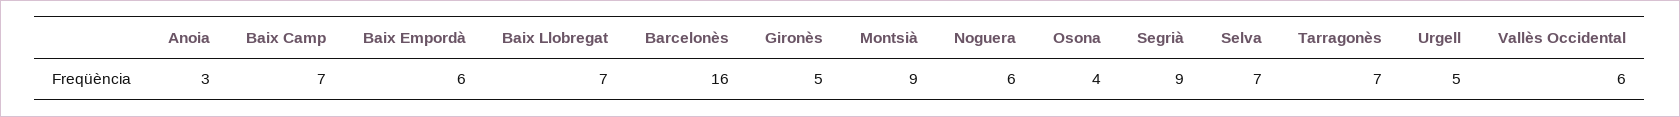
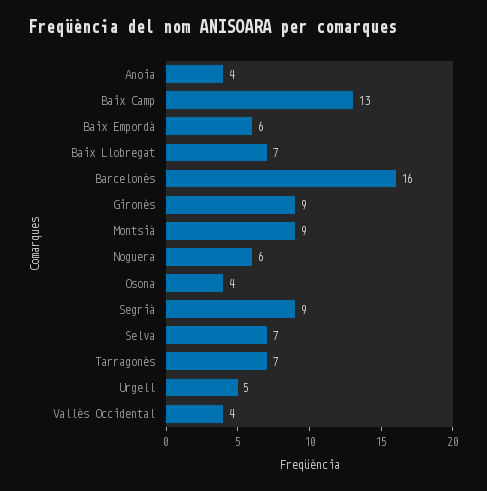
  {
-   "Anoia": 3,
+   "Anoia": 4,
-   "Baix Camp": 7,
+   "Baix Camp": 13,
    "Baix Empordà": 6,
    "Baix Llobregat": 7,
    "Barcelonès": 16,
-   "Gironès": 5,
+   "Gironès": 9,
    "Montsià": 9,
    "Noguera": 6,
    "Osona": 4,
    "Segrià": 9,
    "Selva": 7,
    "Tarragonès": 7,
    "Urgell": 5,
-   "Vallès Occidental": 6
+   "Vallès Occidental": 4
  }

